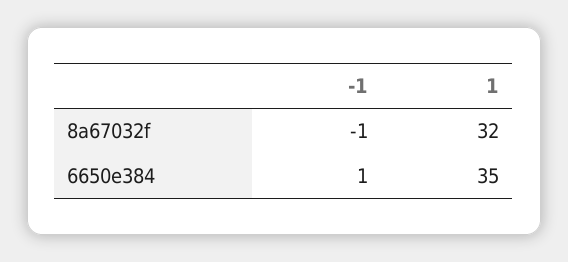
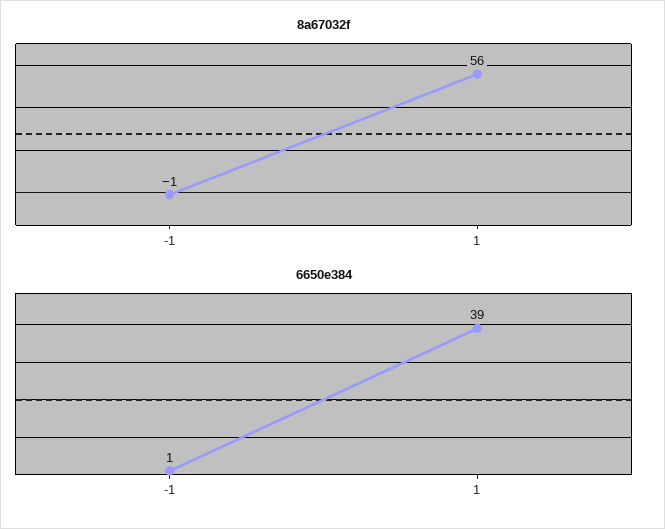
  {
    "8a67032f": {
      "-1": -1,
-     "1": 32
+     "1": 56
    },
    "6650e384": {
      "-1": 1,
-     "1": 35
+     "1": 39
    }
  }

